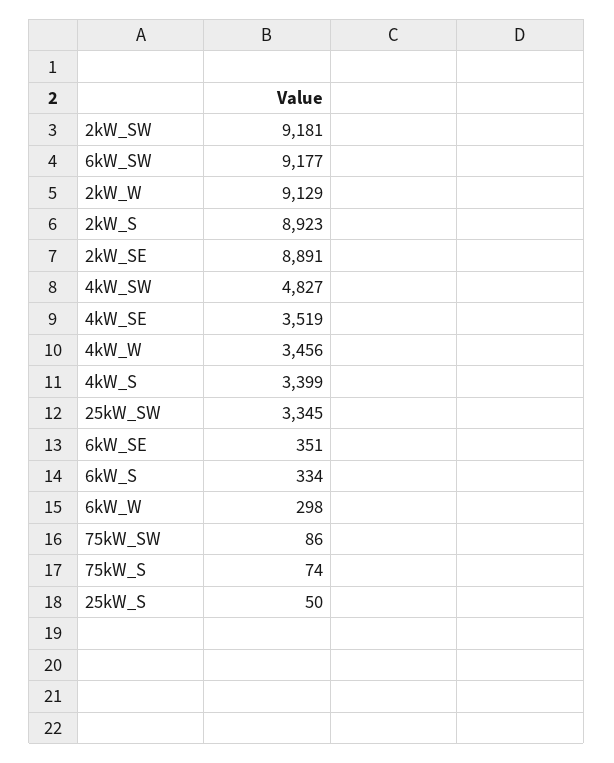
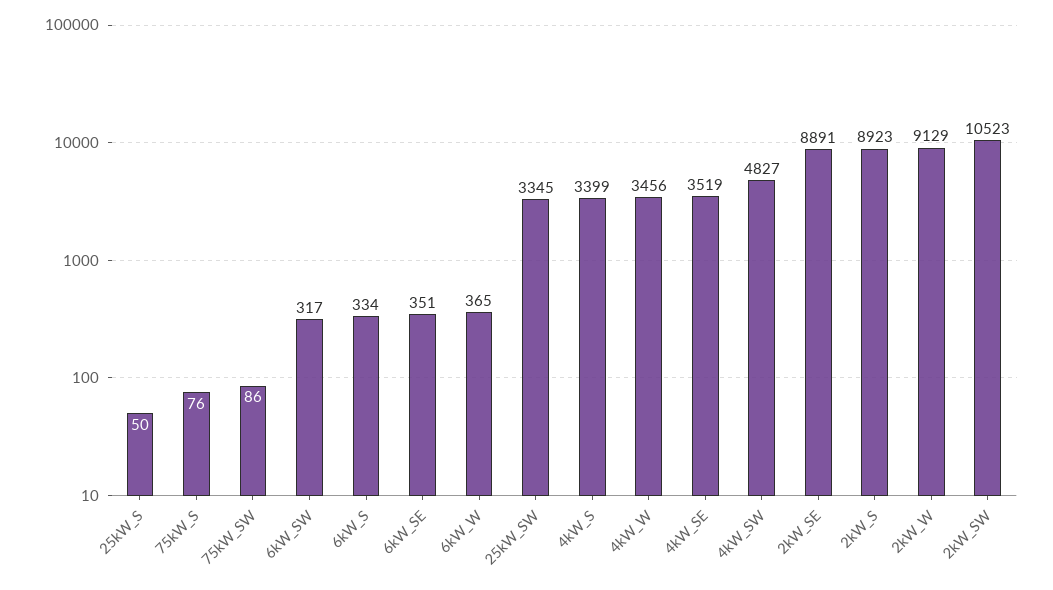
  {
-   "2kW_SW": 9181,
+   "2kW_SW": 10523,
-   "6kW_SW": 9177,
+   "6kW_SW": 317,
    "2kW_W": 9129,
    "2kW_S": 8923,
    "2kW_SE": 8891,
    "4kW_SW": 4827,
    "4kW_SE": 3519,
    "4kW_W": 3456,
    "4kW_S": 3399,
    "25kW_SW": 3345,
    "6kW_SE": 351,
    "6kW_S": 334,
-   "6kW_W": 298,
+   "6kW_W": 365,
    "75kW_SW": 86,
-   "75kW_S": 74,
+   "75kW_S": 76,
    "25kW_S": 50
  }

